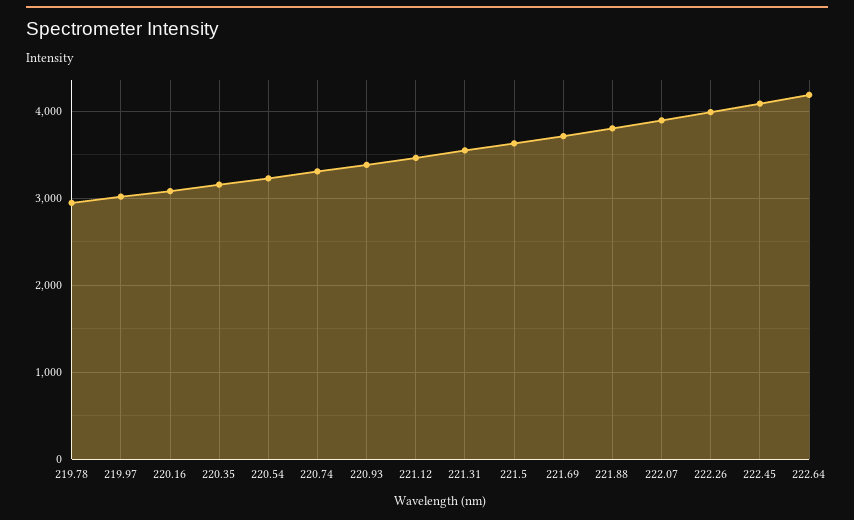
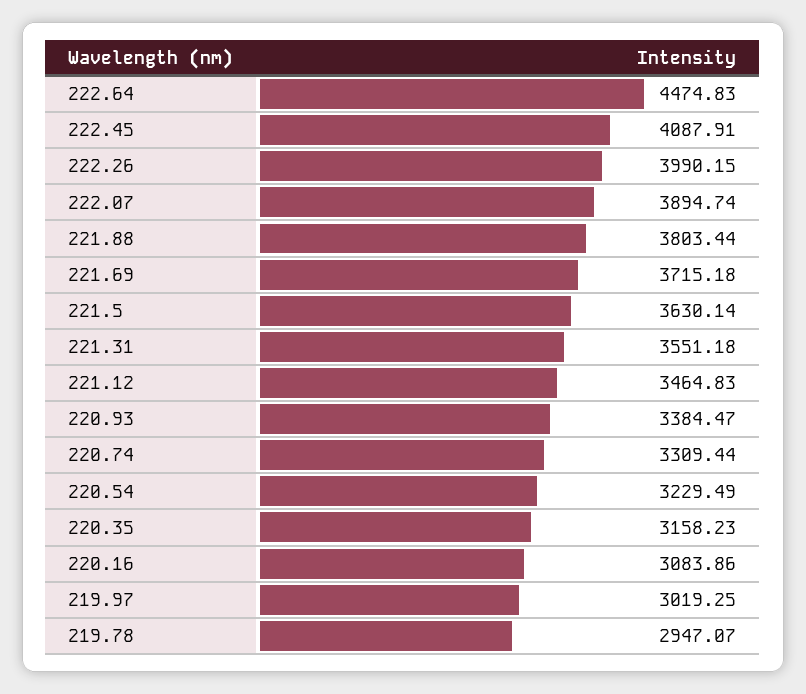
  {
    "219.78": 2947.07,
    "219.97": 3019.25,
    "220.16": 3083.86,
    "220.35": 3158.23,
    "220.54": 3229.49,
    "220.74": 3309.44,
    "220.93": 3384.47,
    "221.12": 3464.83,
    "221.31": 3551.18,
    "221.5": 3630.14,
    "221.69": 3715.18,
    "221.88": 3803.44,
    "222.07": 3894.74,
    "222.26": 3990.15,
    "222.45": 4087.91,
-   "222.64": 4200
+   "222.64": 4474.83
  }

